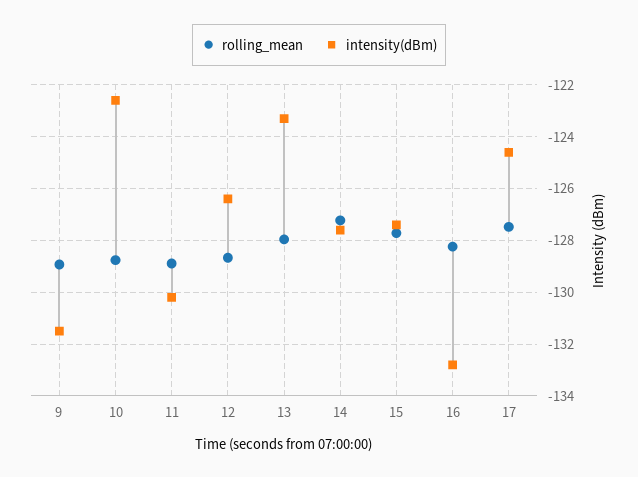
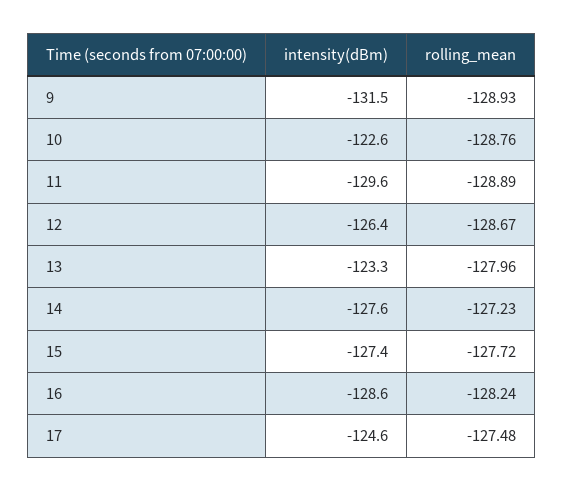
  {
    "rolling_mean": {
      "9": -128.93,
      "10": -128.76,
      "11": -128.89,
      "12": -128.67,
      "13": -127.96,
      "14": -127.23,
      "15": -127.72,
      "16": -128.24,
      "17": -127.48
    },
    "intensity(dBm)": {
      "9": -131.5,
      "10": -122.6,
-     "11": -130.25,
+     "11": -129.6,
      "12": -126.4,
      "13": -123.3,
      "14": -127.6,
      "15": -127.4,
-     "16": -132.75,
+     "16": -128.6,
      "17": -124.6
    }
  }

